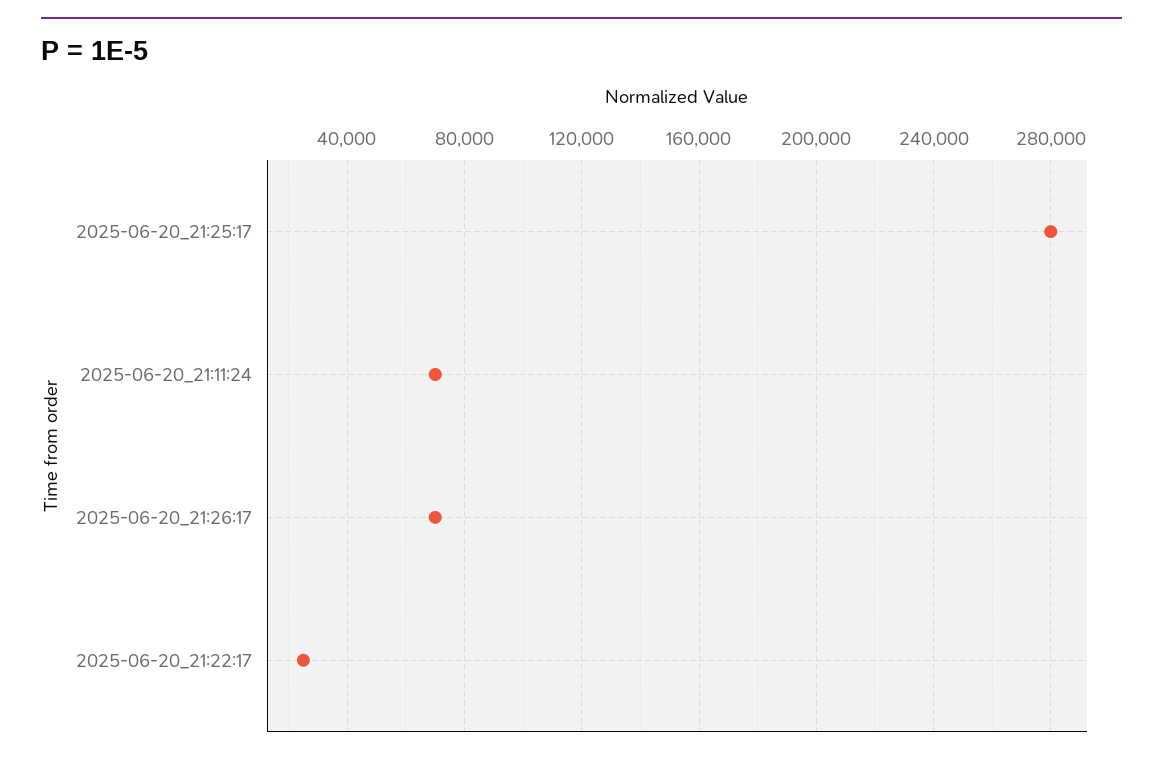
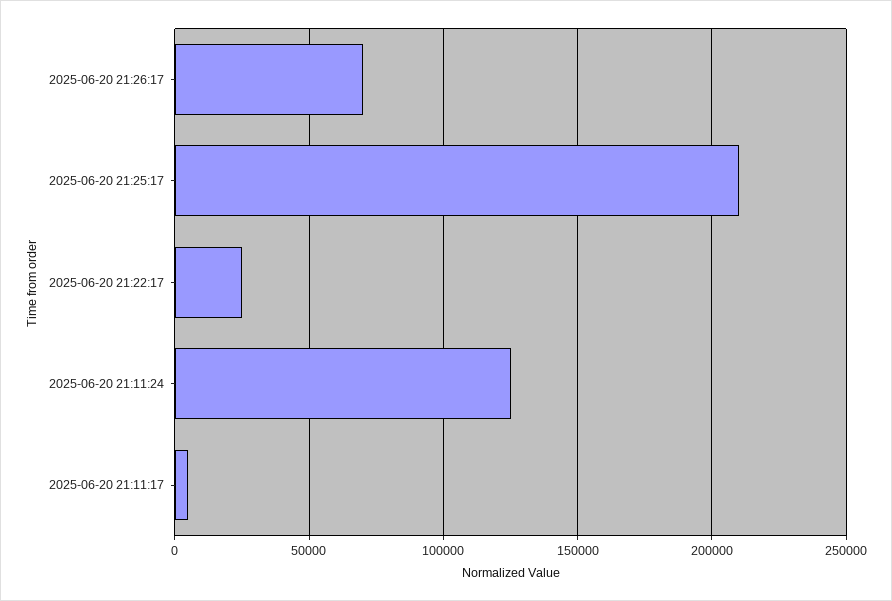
  {
-   "2025-06-20_21:25:17": 280000,
+   "2025-06-20_21:25:17": 210000,
-   "2025-06-20_21:11:24": 70000,
+   "2025-06-20_21:11:24": 125000,
    "2025-06-20_21:26:17": 70000,
-   "2025-06-20_21:22:17": 25000
+   "2025-06-20_21:22:17": 25000,
+   "2025-06-20 21:11:17": 5000
  }

